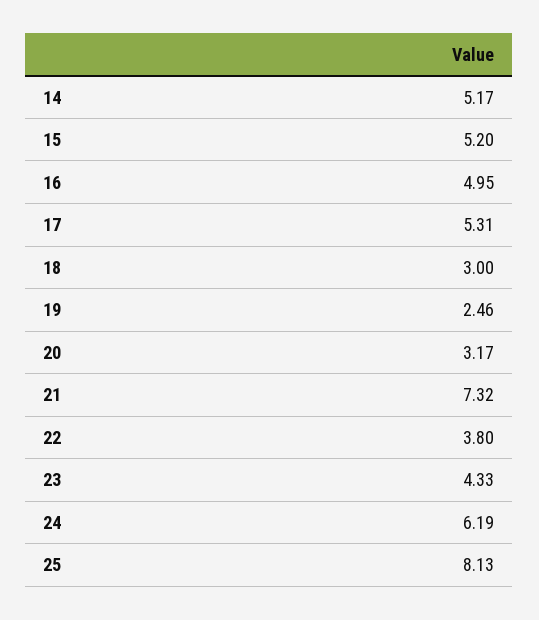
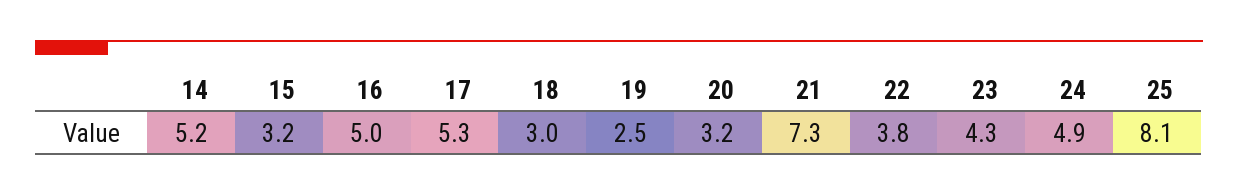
  {
    "14": 5.17,
-   "15": 5.2,
+   "15": 3.2,
    "16": 4.95,
    "17": 5.31,
    "18": 3,
    "19": 2.46,
    "20": 3.17,
    "21": 7.32,
    "22": 3.8,
    "23": 4.33,
-   "24": 6.19,
+   "24": 4.9,
    "25": 8.13
  }

